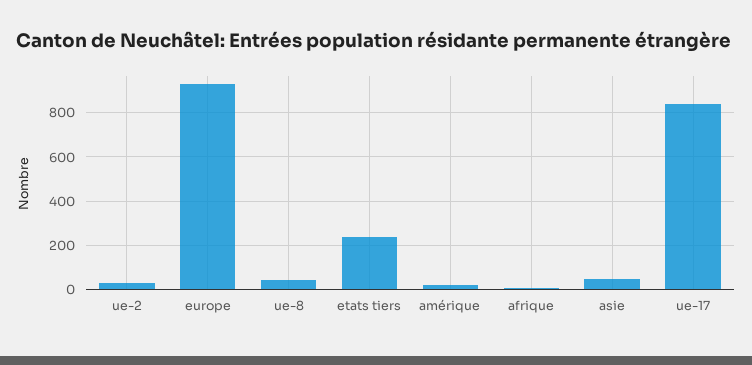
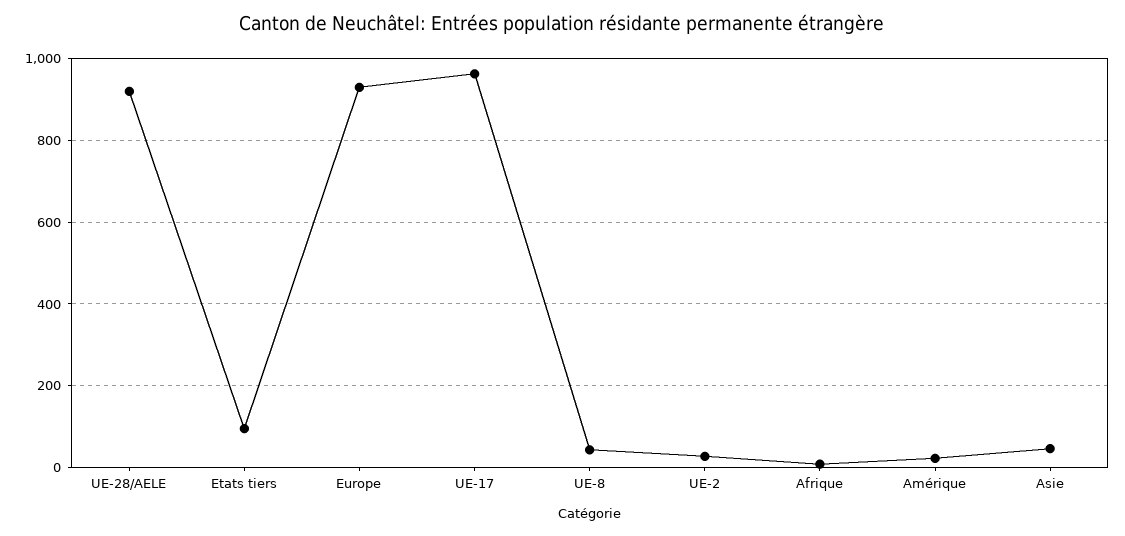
  {
    "ue-2": 20,
    "europe": 940,
    "ue-8": 40,
-   "etats tiers": 250,
+   "etats tiers": 100,
    "amérique": 20,
    "afrique": 0,
    "asie": 40,
-   "ue-17": 850
+   "ue-17": 960,
+   "UE-28/AELE": 920
  }

